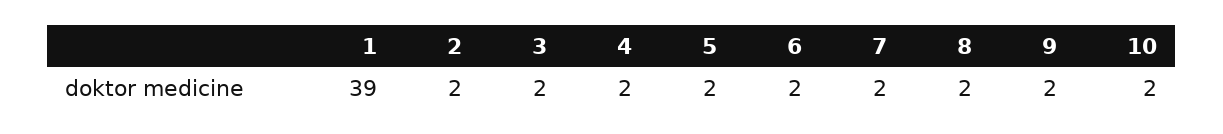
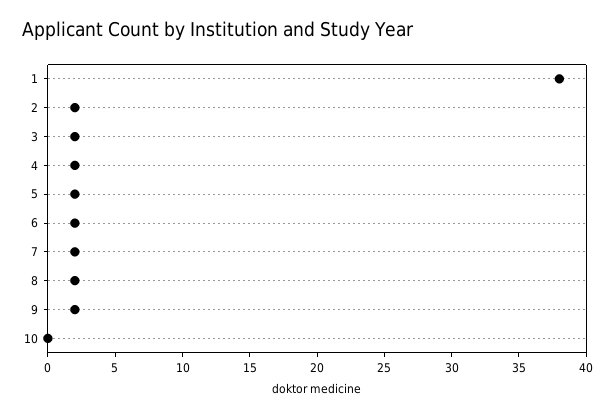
  {
-   "1": 39,
+   "1": 38,
    "2": 2,
    "3": 2,
    "4": 2,
    "5": 2,
    "6": 2,
    "7": 2,
    "8": 2,
    "9": 2,
-   "10": 2
+   "10": 0
  }

